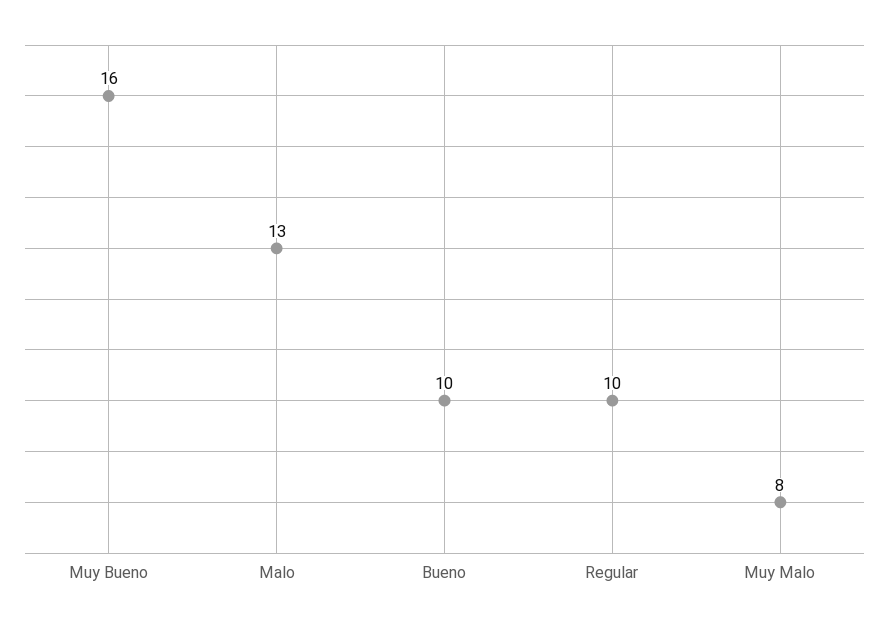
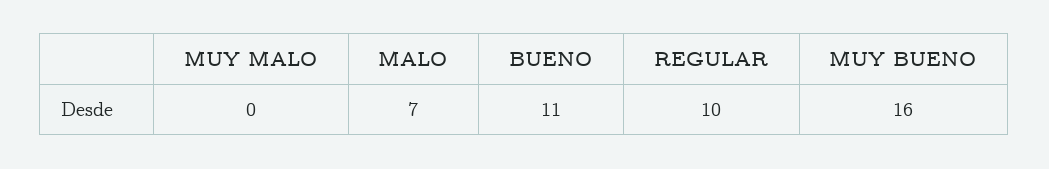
  {
    "Muy Bueno": 16,
-   "Malo": 13,
+   "Malo": 7,
-   "Bueno": 10,
+   "Bueno": 11,
    "Regular": 10,
-   "Muy Malo": 8
+   "Muy Malo": 0
  }

